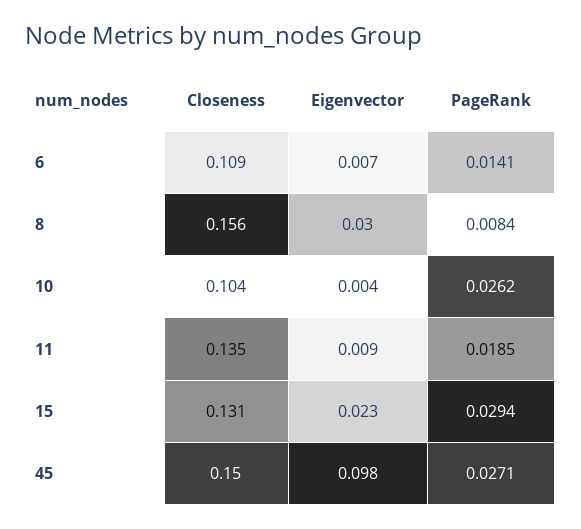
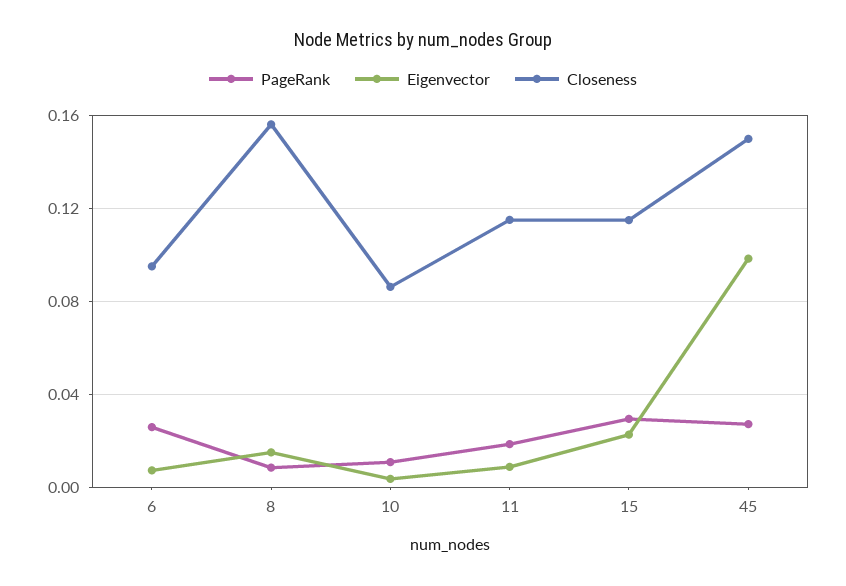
  {
    "Closeness": {
-     "6": 0.109,
+     "6": 0.095,
      "8": 0.156,
-     "10": 0.104,
+     "10": 0.085,
-     "11": 0.135,
+     "11": 0.115,
-     "15": 0.131,
+     "15": 0.115,
      "45": 0.15
    },
    "Eigenvector": {
      "6": 0.007,
-     "8": 0.03,
+     "8": 0.015,
      "10": 0.004,
      "11": 0.009,
      "15": 0.023,
      "45": 0.098
    },
    "PageRank": {
-     "6": 0.0141,
+     "6": 0.025,
      "8": 0.0084,
-     "10": 0.0262,
+     "10": 0.01,
      "11": 0.0185,
      "15": 0.0294,
      "45": 0.0271
    }
  }

